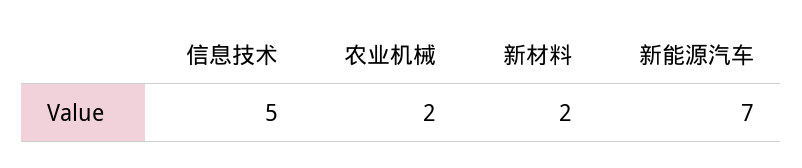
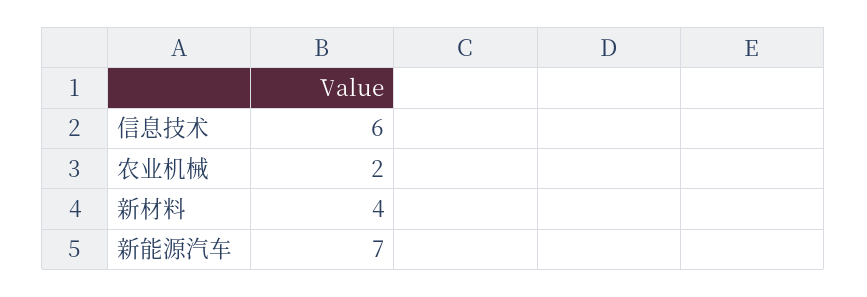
  {
-   "信息技术": 5,
+   "信息技术": 6,
    "农业机械": 2,
-   "新材料": 2,
+   "新材料": 4,
    "新能源汽车": 7
  }

